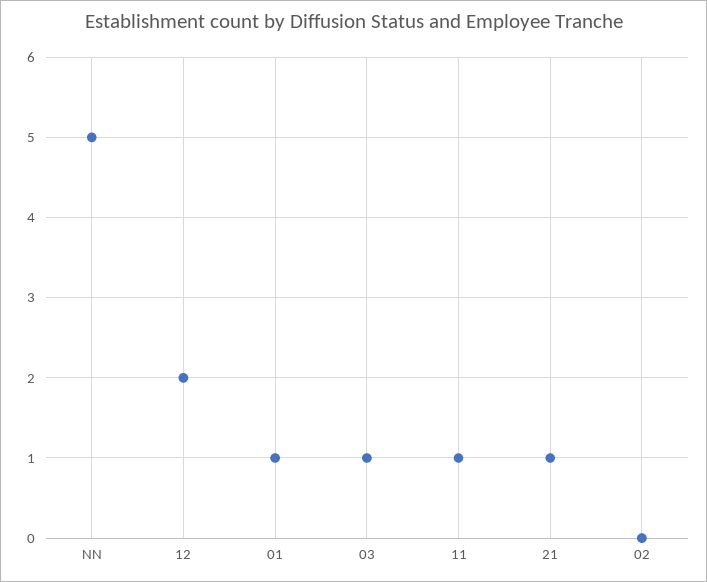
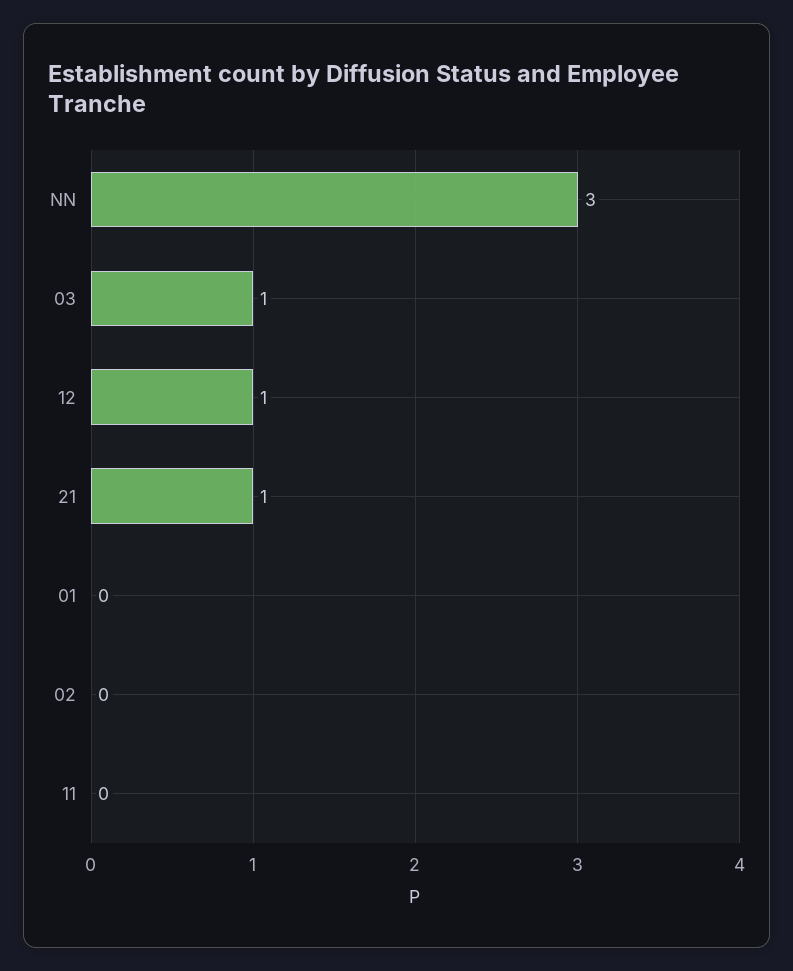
  {
-   "NN": 5,
+   "NN": 3,
-   "12": 2,
+   "12": 1,
-   "01": 1,
+   "01": 0,
    "03": 1,
-   "11": 1,
+   "11": 0,
    "21": 1,
    "02": 0
  }

